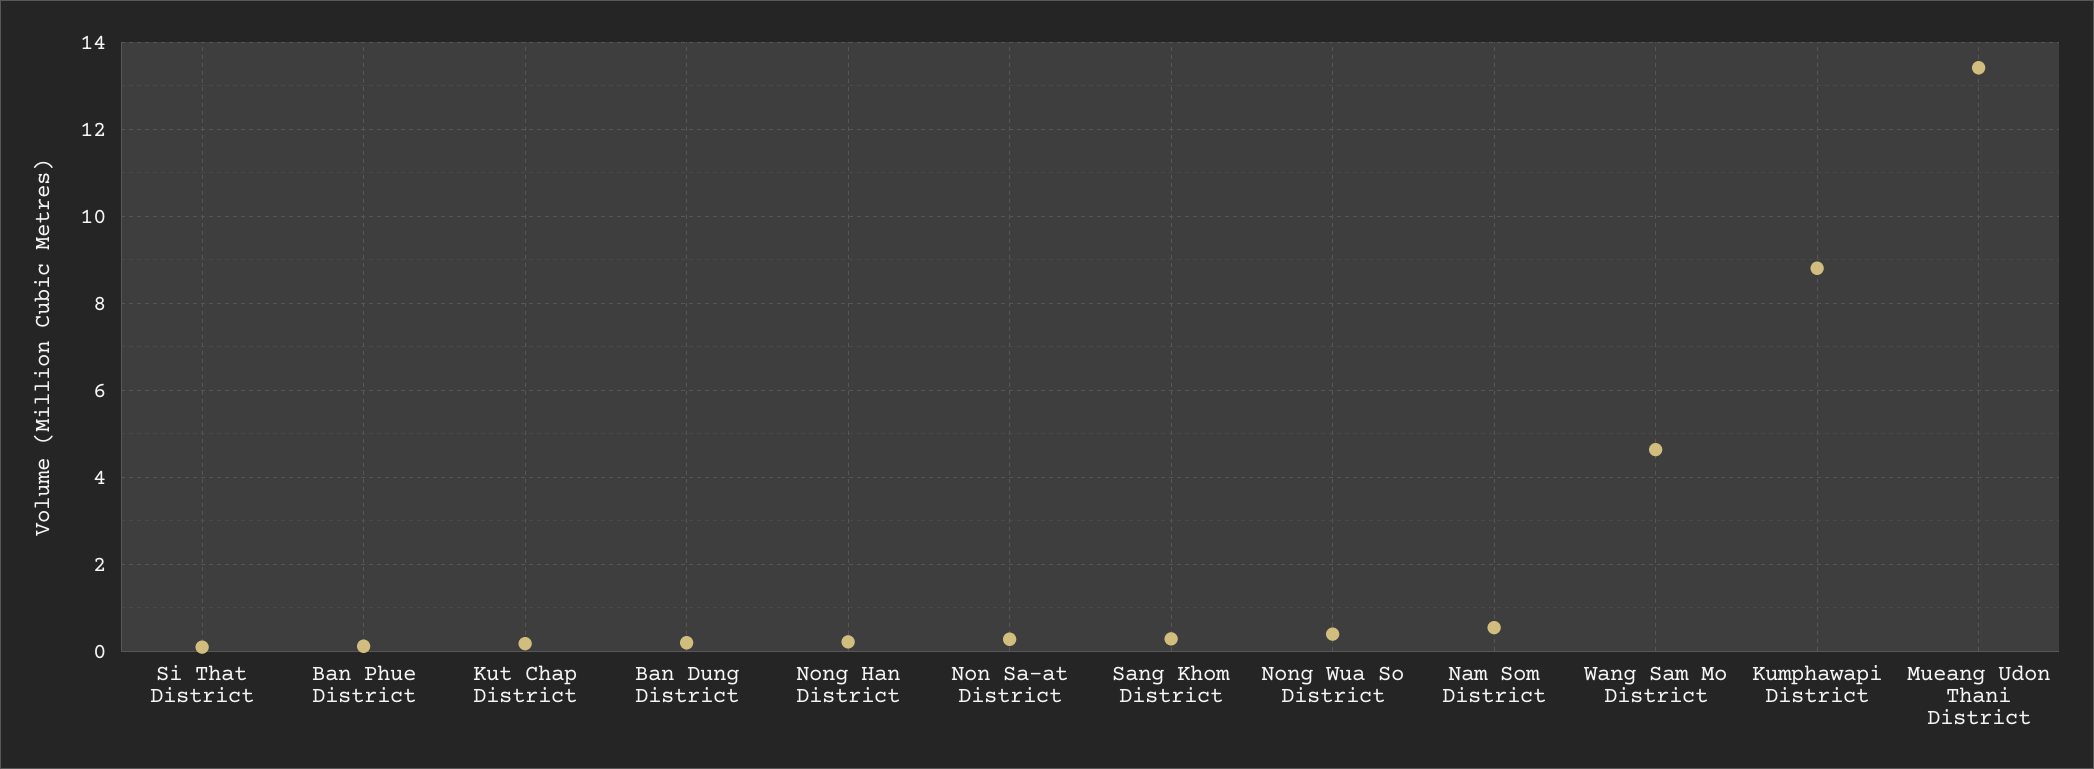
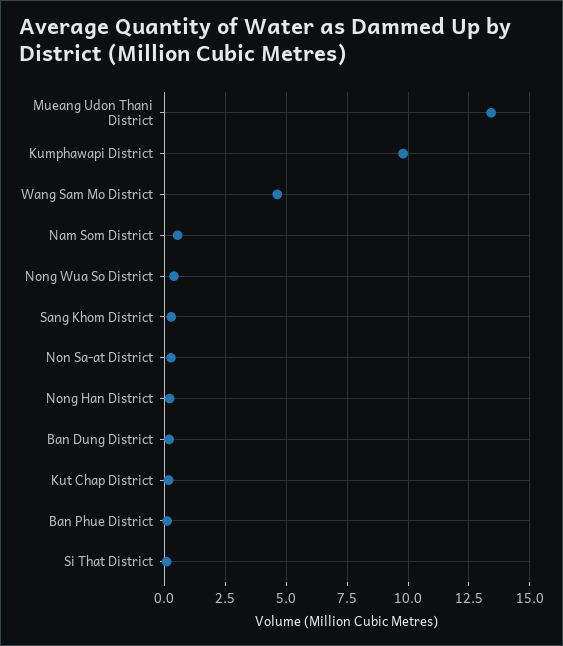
  {
    "Si That District": 0,
    "Ban Phue District": 0.2,
    "Kut Chap District": 0.2,
    "Ban Dung District": 0.2,
    "Nong Han District": 0.2,
    "Non Sa-at District": 0.2,
    "Sang Khom District": 0.2,
    "Nong Wua So District": 0.4,
    "Nam Som District": 0.6,
    "Wang Sam Mo District": 4.6,
-   "Kumphawapi District": 8.8,
+   "Kumphawapi District": 9.75,
    "Mueang Udon Thani District": 13.4
  }

